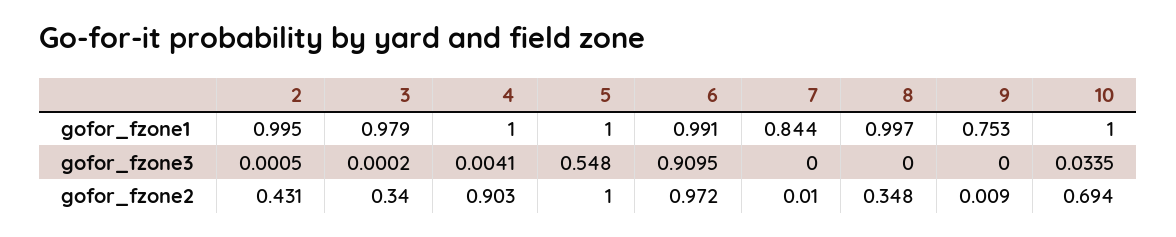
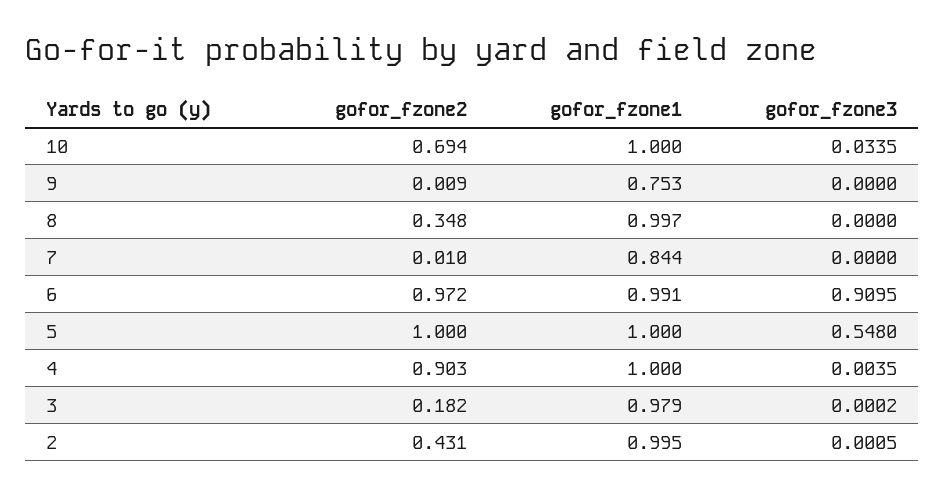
  {
    "2": {
      "gofor_fzone1": 0.995,
      "gofor_fzone3": 0.0005,
      "gofor_fzone2": 0.431
    },
    "3": {
      "gofor_fzone1": 0.979,
      "gofor_fzone3": 0.0002,
-     "gofor_fzone2": 0.34
+     "gofor_fzone2": 0.182
    },
    "4": {
      "gofor_fzone1": 1,
-     "gofor_fzone3": 0.0041,
+     "gofor_fzone3": 0.0035,
      "gofor_fzone2": 0.903
    },
    "5": {
      "gofor_fzone1": 1,
      "gofor_fzone3": 0.548,
      "gofor_fzone2": 1
    },
    "6": {
      "gofor_fzone1": 0.991,
      "gofor_fzone3": 0.9095,
      "gofor_fzone2": 0.972
    },
    "7": {
      "gofor_fzone1": 0.844,
      "gofor_fzone3": 0,
      "gofor_fzone2": 0.01
    },
    "8": {
      "gofor_fzone1": 0.997,
      "gofor_fzone3": 0,
      "gofor_fzone2": 0.348
    },
    "9": {
      "gofor_fzone1": 0.753,
      "gofor_fzone3": 0,
      "gofor_fzone2": 0.009
    },
    "10": {
      "gofor_fzone1": 1,
      "gofor_fzone3": 0.0335,
      "gofor_fzone2": 0.694
    }
  }

